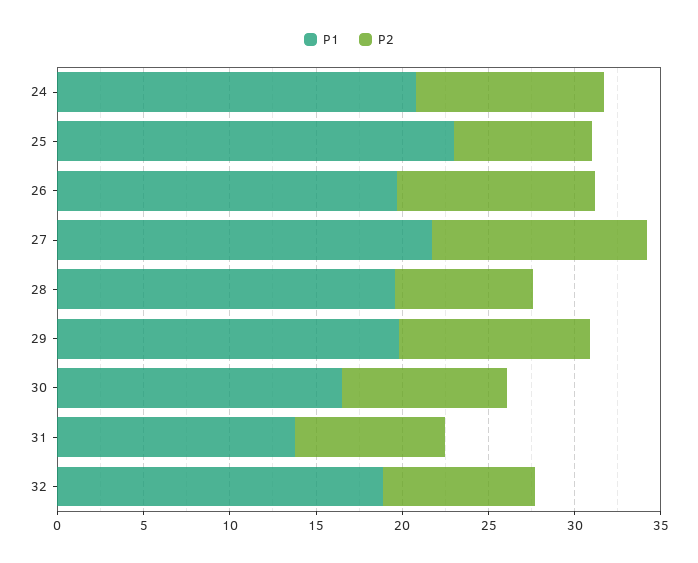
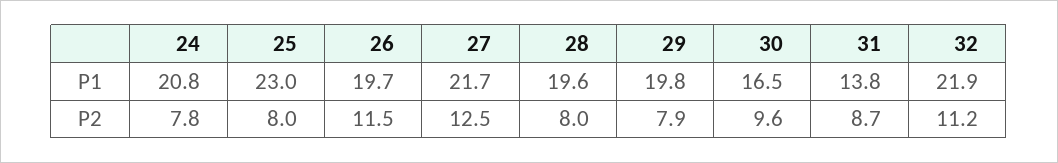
  {
    "P1": {
      "24": 20.8,
      "25": 23,
      "26": 19.7,
      "27": 21.7,
      "28": 19.6,
      "29": 19.8,
      "30": 16.5,
      "31": 13.8,
-     "32": 19
+     "32": 21.9
    },
    "P2": {
-     "24": 11,
+     "24": 7.8,
      "25": 8,
      "26": 11.5,
      "27": 12.5,
      "28": 8,
-     "29": 11,
+     "29": 7.9,
      "30": 9.6,
      "31": 8.7,
-     "32": 9
+     "32": 11.2
    }
  }

